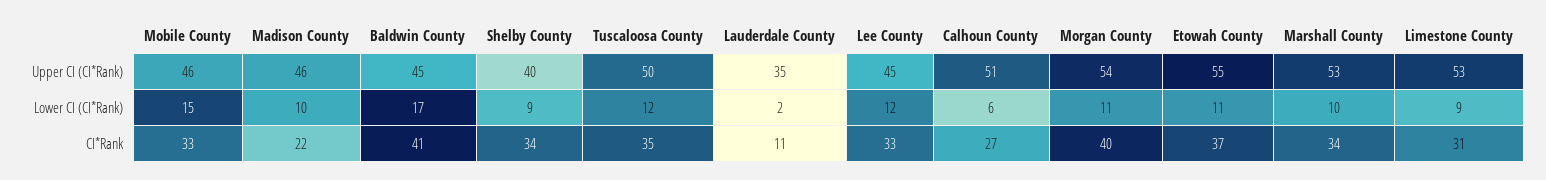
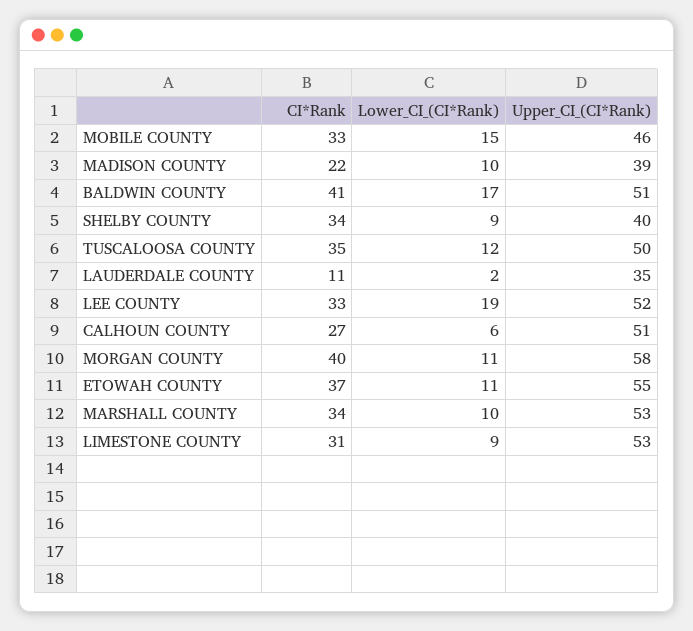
  {
    "Mobile County": {
      "Upper CI (CI*Rank)": 46,
      "Lower CI (CI*Rank)": 15,
      "CI*Rank": 33
    },
    "Madison County": {
-     "Upper CI (CI*Rank)": 46,
+     "Upper CI (CI*Rank)": 39,
      "Lower CI (CI*Rank)": 10,
      "CI*Rank": 22
    },
    "Baldwin County": {
-     "Upper CI (CI*Rank)": 45,
+     "Upper CI (CI*Rank)": 51,
      "Lower CI (CI*Rank)": 17,
      "CI*Rank": 41
    },
    "Shelby County": {
      "Upper CI (CI*Rank)": 40,
      "Lower CI (CI*Rank)": 9,
      "CI*Rank": 34
    },
    "Tuscaloosa County": {
      "Upper CI (CI*Rank)": 50,
      "Lower CI (CI*Rank)": 12,
      "CI*Rank": 35
    },
    "Lauderdale County": {
      "Upper CI (CI*Rank)": 35,
      "Lower CI (CI*Rank)": 2,
      "CI*Rank": 11
    },
    "Lee County": {
-     "Upper CI (CI*Rank)": 45,
+     "Upper CI (CI*Rank)": 52,
-     "Lower CI (CI*Rank)": 12,
+     "Lower CI (CI*Rank)": 19,
      "CI*Rank": 33
    },
    "Calhoun County": {
      "Upper CI (CI*Rank)": 51,
      "Lower CI (CI*Rank)": 6,
      "CI*Rank": 27
    },
    "Morgan County": {
-     "Upper CI (CI*Rank)": 54,
+     "Upper CI (CI*Rank)": 58,
      "Lower CI (CI*Rank)": 11,
      "CI*Rank": 40
    },
    "Etowah County": {
      "Upper CI (CI*Rank)": 55,
      "Lower CI (CI*Rank)": 11,
      "CI*Rank": 37
    },
    "Marshall County": {
      "Upper CI (CI*Rank)": 53,
      "Lower CI (CI*Rank)": 10,
      "CI*Rank": 34
    },
    "Limestone County": {
      "Upper CI (CI*Rank)": 53,
      "Lower CI (CI*Rank)": 9,
      "CI*Rank": 31
    }
  }

